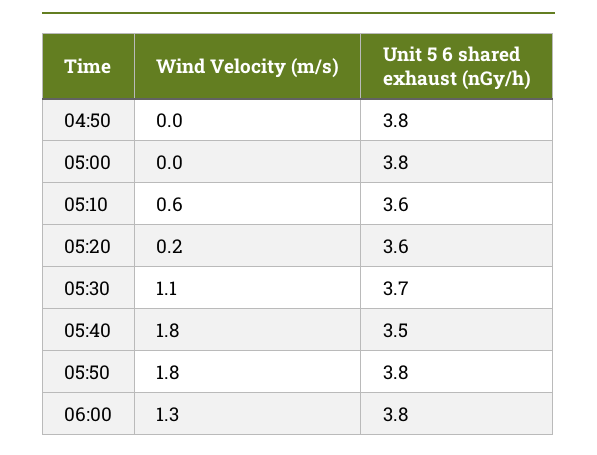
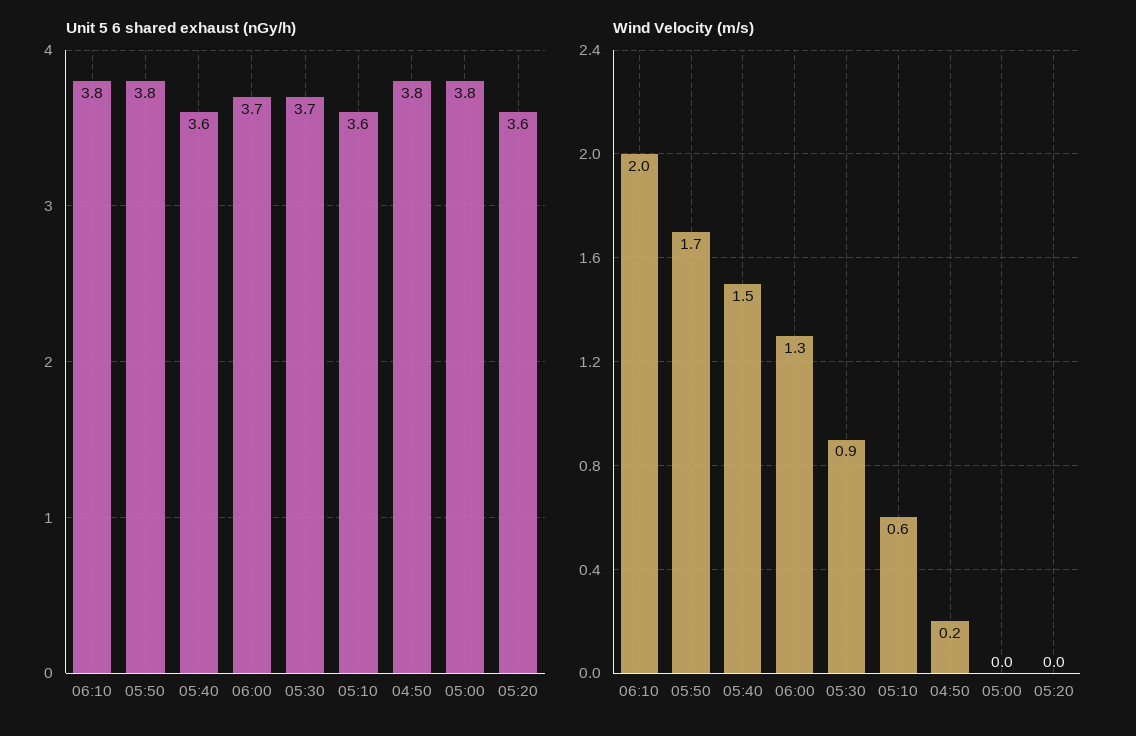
  {
    "Wind Velocity (m/s)": {
-     "04:50": 0,
+     "04:50": 0.2,
      "05:00": 0,
      "05:10": 0.6,
-     "05:20": 0.2,
+     "05:20": 0,
-     "05:30": 1.1,
+     "05:30": 0.9,
-     "05:40": 1.8,
+     "05:40": 1.5,
-     "05:50": 1.8,
+     "05:50": 1.7,
-     "06:00": 1.3
+     "06:00": 1.3,
+     "06:10": 2
    },
    "Unit 5 6 shared exhaust (nGy/h)": {
      "04:50": 3.8,
      "05:00": 3.8,
      "05:10": 3.6,
      "05:20": 3.6,
      "05:30": 3.7,
-     "05:40": 3.5,
+     "05:40": 3.6,
      "05:50": 3.8,
-     "06:00": 3.8
+     "06:00": 3.7,
+     "06:10": 3.8
    }
  }

